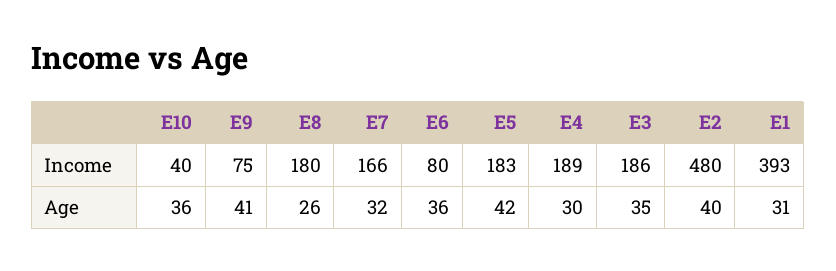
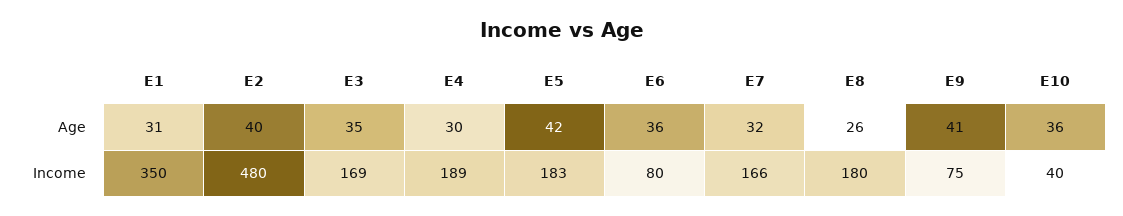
  {
    "E10": {
      "Income": 40,
      "Age": 36
    },
    "E9": {
      "Income": 75,
      "Age": 41
    },
    "E8": {
      "Income": 180,
      "Age": 26
    },
    "E7": {
      "Income": 166,
      "Age": 32
    },
    "E6": {
      "Income": 80,
      "Age": 36
    },
    "E5": {
      "Income": 183,
      "Age": 42
    },
    "E4": {
      "Income": 189,
      "Age": 30
    },
    "E3": {
-     "Income": 186,
+     "Income": 169,
      "Age": 35
    },
    "E2": {
      "Income": 480,
      "Age": 40
    },
    "E1": {
-     "Income": 393,
+     "Income": 350,
      "Age": 31
    }
  }

